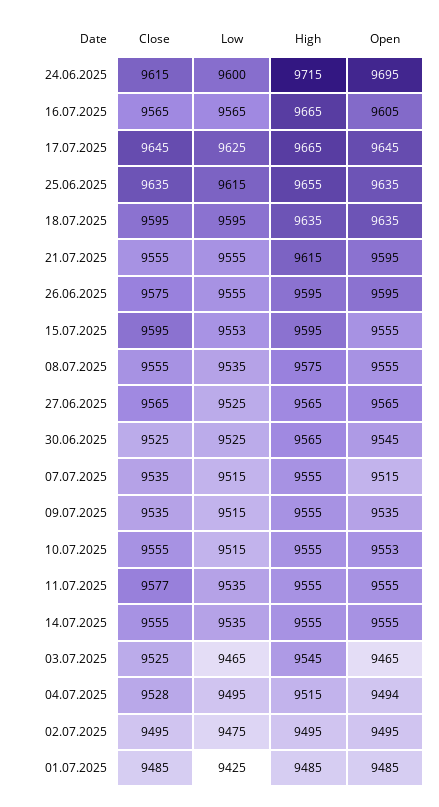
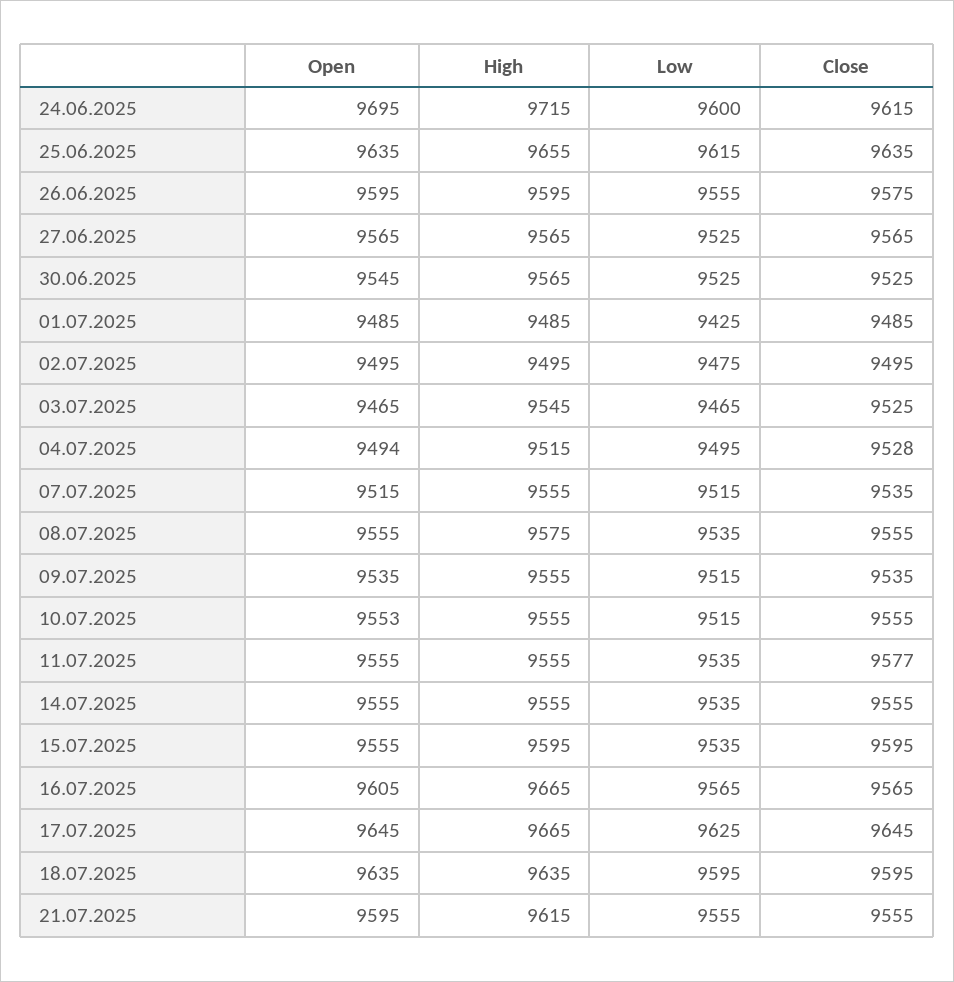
  {
    "Close": {
      "24.06.2025": 9615,
      "16.07.2025": 9565,
      "17.07.2025": 9645,
      "25.06.2025": 9635,
      "18.07.2025": 9595,
      "21.07.2025": 9555,
      "26.06.2025": 9575,
      "15.07.2025": 9595,
      "08.07.2025": 9555,
      "27.06.2025": 9565,
      "30.06.2025": 9525,
      "07.07.2025": 9535,
      "09.07.2025": 9535,
      "10.07.2025": 9555,
      "11.07.2025": 9577,
      "14.07.2025": 9555,
      "03.07.2025": 9525,
      "04.07.2025": 9528,
      "02.07.2025": 9495,
      "01.07.2025": 9485
    },
    "Low": {
      "24.06.2025": 9600,
      "16.07.2025": 9565,
      "17.07.2025": 9625,
      "25.06.2025": 9615,
      "18.07.2025": 9595,
      "21.07.2025": 9555,
      "26.06.2025": 9555,
-     "15.07.2025": 9553,
+     "15.07.2025": 9535,
      "08.07.2025": 9535,
      "27.06.2025": 9525,
      "30.06.2025": 9525,
      "07.07.2025": 9515,
      "09.07.2025": 9515,
      "10.07.2025": 9515,
      "11.07.2025": 9535,
      "14.07.2025": 9535,
      "03.07.2025": 9465,
      "04.07.2025": 9495,
      "02.07.2025": 9475,
      "01.07.2025": 9425
    },
    "High": {
      "24.06.2025": 9715,
      "16.07.2025": 9665,
      "17.07.2025": 9665,
      "25.06.2025": 9655,
      "18.07.2025": 9635,
      "21.07.2025": 9615,
      "26.06.2025": 9595,
      "15.07.2025": 9595,
      "08.07.2025": 9575,
      "27.06.2025": 9565,
      "30.06.2025": 9565,
      "07.07.2025": 9555,
      "09.07.2025": 9555,
      "10.07.2025": 9555,
      "11.07.2025": 9555,
      "14.07.2025": 9555,
      "03.07.2025": 9545,
      "04.07.2025": 9515,
      "02.07.2025": 9495,
      "01.07.2025": 9485
    },
    "Open": {
      "24.06.2025": 9695,
      "16.07.2025": 9605,
      "17.07.2025": 9645,
      "25.06.2025": 9635,
      "18.07.2025": 9635,
      "21.07.2025": 9595,
      "26.06.2025": 9595,
      "15.07.2025": 9555,
      "08.07.2025": 9555,
      "27.06.2025": 9565,
      "30.06.2025": 9545,
      "07.07.2025": 9515,
      "09.07.2025": 9535,
      "10.07.2025": 9553,
      "11.07.2025": 9555,
      "14.07.2025": 9555,
      "03.07.2025": 9465,
      "04.07.2025": 9494,
      "02.07.2025": 9495,
      "01.07.2025": 9485
    }
  }

